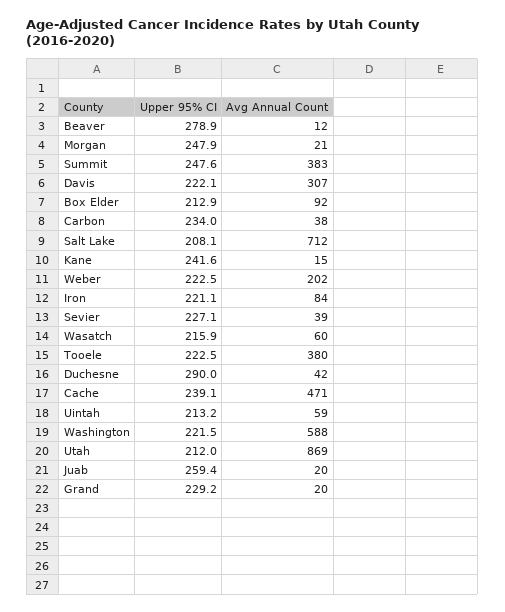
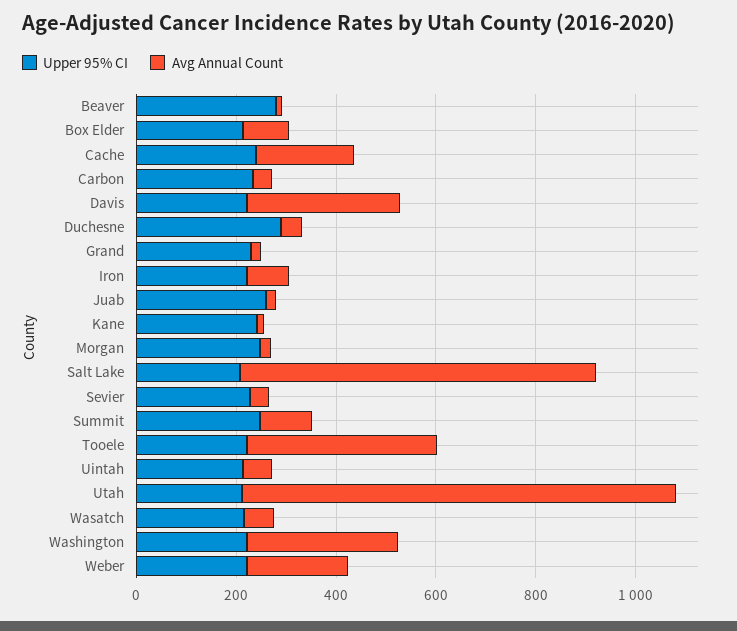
  {
    "Upper 95% CI": {
      "Beaver": 278.9,
      "Morgan": 247.9,
      "Summit": 247.6,
      "Davis": 222.1,
      "Box Elder": 212.9,
      "Carbon": 234,
      "Salt Lake": 208.1,
      "Kane": 241.6,
      "Weber": 222.5,
      "Iron": 221.1,
      "Sevier": 227.1,
      "Wasatch": 215.9,
      "Tooele": 222.5,
      "Duchesne": 290,
      "Cache": 239.1,
      "Uintah": 213.2,
      "Washington": 221.5,
      "Utah": 212,
      "Juab": 259.4,
      "Grand": 229.2
    },
    "Avg Annual Count": {
      "Beaver": 12,
      "Morgan": 21,
-     "Summit": 383,
+     "Summit": 100,
      "Davis": 307,
      "Box Elder": 92,
      "Carbon": 38,
      "Salt Lake": 712,
      "Kane": 15,
      "Weber": 202,
      "Iron": 84,
      "Sevier": 39,
      "Wasatch": 60,
      "Tooele": 380,
      "Duchesne": 42,
-     "Cache": 471,
+     "Cache": 200,
      "Uintah": 59,
-     "Washington": 588,
+     "Washington": 300,
      "Utah": 869,
      "Juab": 20,
      "Grand": 20
    }
  }

